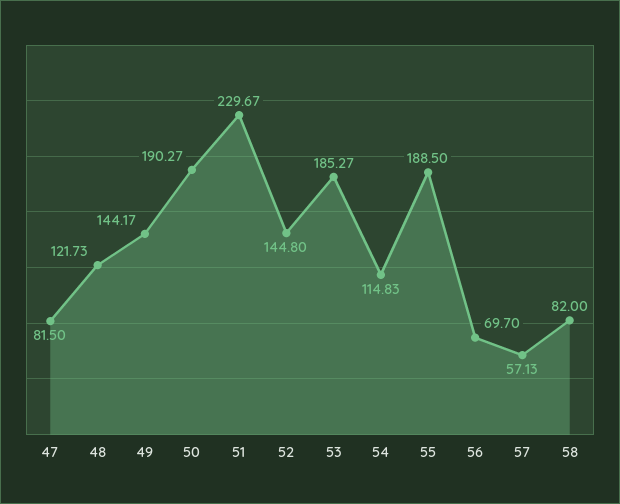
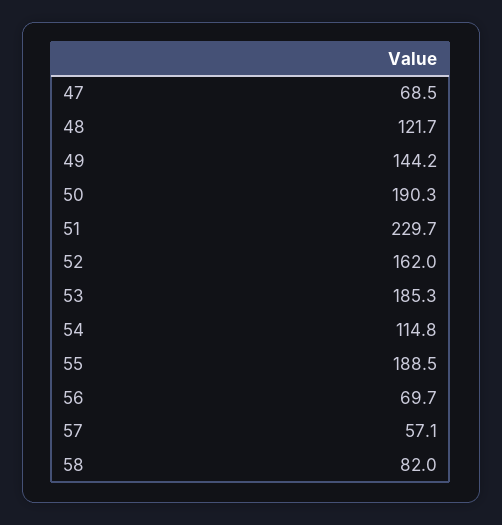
  {
-   "47": 81.5,
+   "47": 68.5,
    "48": 121.73,
    "49": 144.17,
    "50": 190.27,
    "51": 229.67,
-   "52": 144.8,
+   "52": 162,
    "53": 185.27,
    "54": 114.83,
    "55": 188.5,
    "56": 69.7,
    "57": 57.13,
    "58": 82
  }

